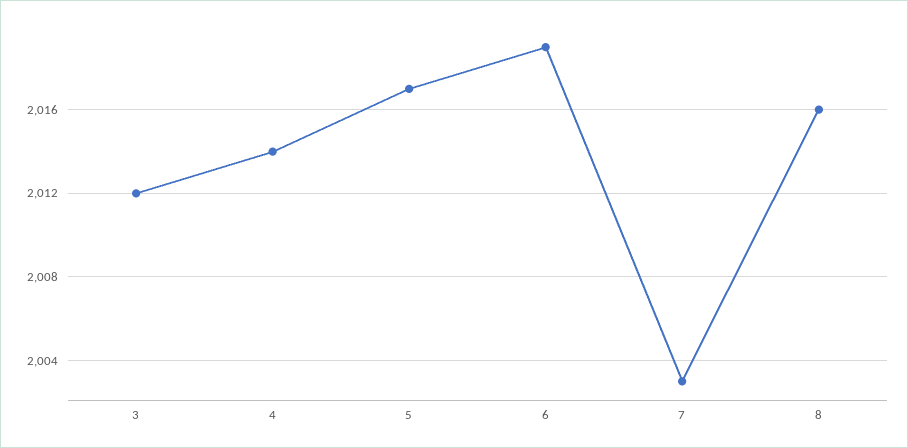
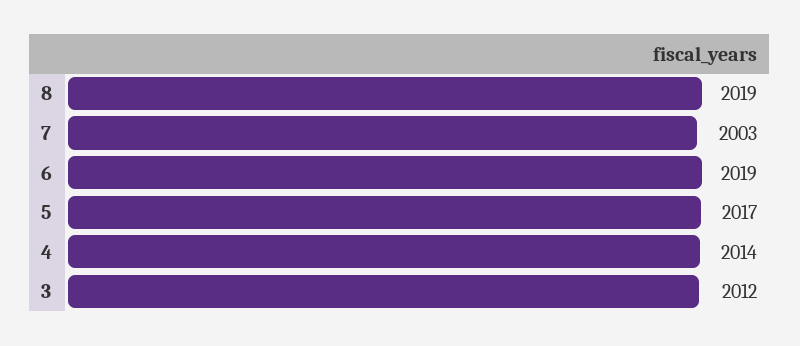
  {
    "3": 2012,
    "4": 2014,
    "5": 2017,
    "6": 2019,
    "7": 2003,
-   "8": 2016
+   "8": 2019
  }

